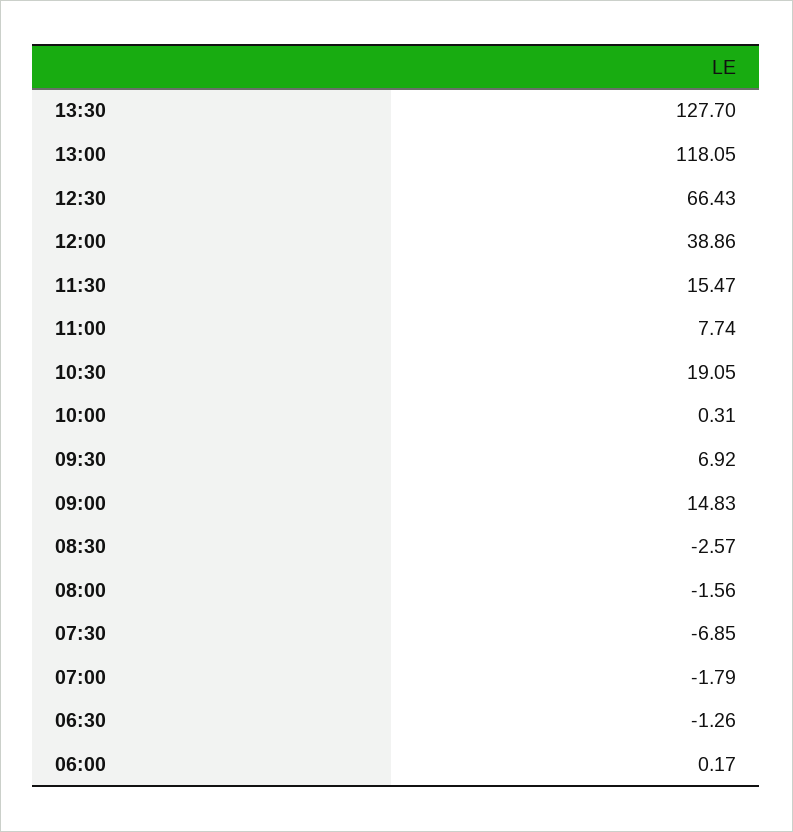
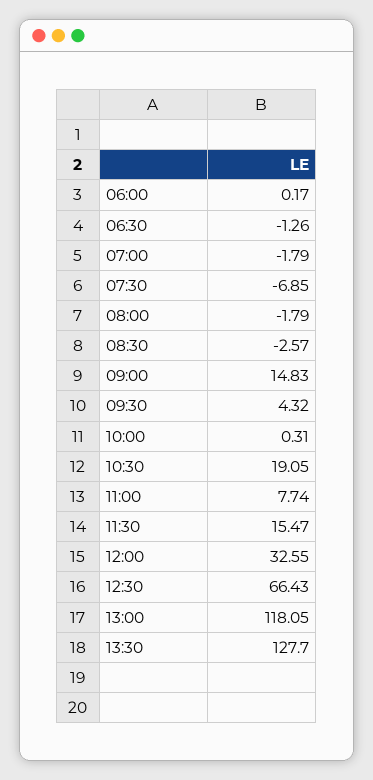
  {
    "13:30": 127.7,
    "13:00": 118.05,
    "12:30": 66.43,
-   "12:00": 38.86,
+   "12:00": 32.55,
    "11:30": 15.47,
    "11:00": 7.74,
    "10:30": 19.05,
    "10:00": 0.31,
-   "09:30": 6.92,
+   "09:30": 4.32,
    "09:00": 14.83,
    "08:30": -2.57,
-   "08:00": -1.56,
+   "08:00": -1.79,
    "07:30": -6.85,
    "07:00": -1.79,
    "06:30": -1.26,
    "06:00": 0.17
  }

